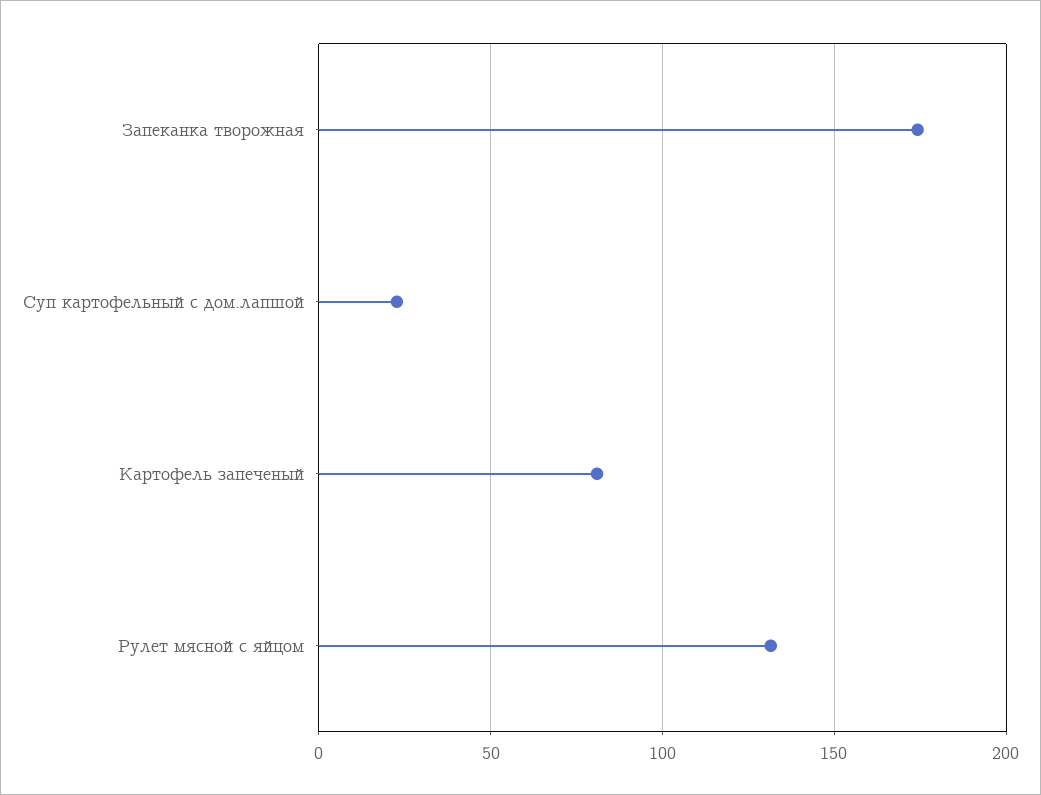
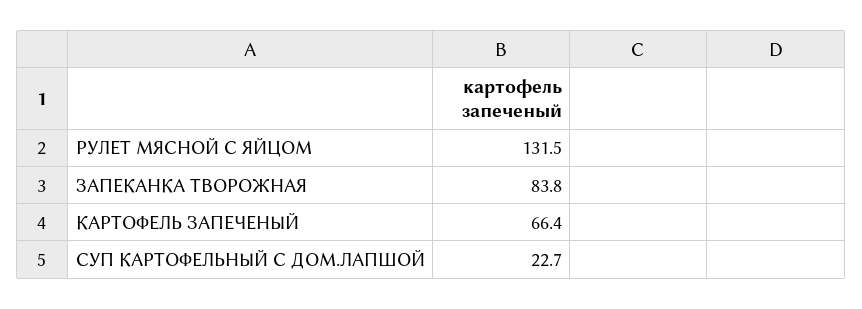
  {
-   "Запеканка творожная": 175,
+   "Запеканка творожная": 83.8,
    "Суп картофельный с дом.лапшой": 22.7,
-   "Картофель запеченый": 80,
+   "Картофель запеченый": 66.4,
    "Рулет мясной с яйцом": 131.5
  }

